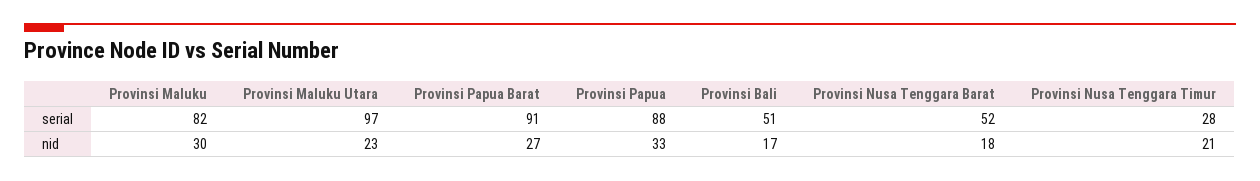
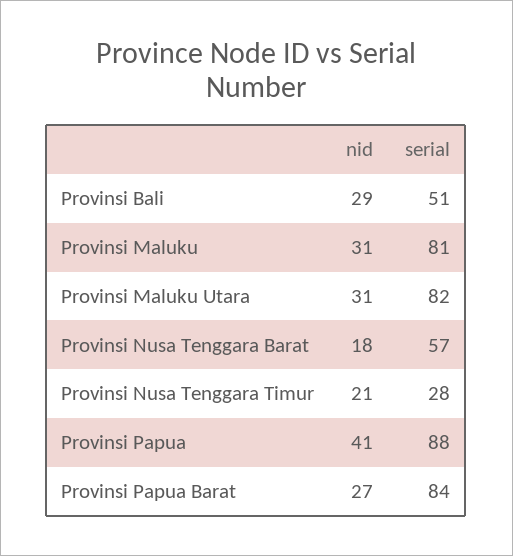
  {
    "Provinsi Maluku": {
-     "serial": 82,
+     "serial": 81,
-     "nid": 30
+     "nid": 31
    },
    "Provinsi Maluku Utara": {
-     "serial": 97,
+     "serial": 82,
-     "nid": 23
+     "nid": 31
    },
    "Provinsi Papua Barat": {
-     "serial": 91,
+     "serial": 84,
      "nid": 27
    },
    "Provinsi Papua": {
      "serial": 88,
-     "nid": 33
+     "nid": 41
    },
    "Provinsi Bali": {
      "serial": 51,
-     "nid": 17
+     "nid": 29
    },
    "Provinsi Nusa Tenggara Barat": {
-     "serial": 52,
+     "serial": 57,
      "nid": 18
    },
    "Provinsi Nusa Tenggara Timur": {
      "serial": 28,
      "nid": 21
    }
  }

